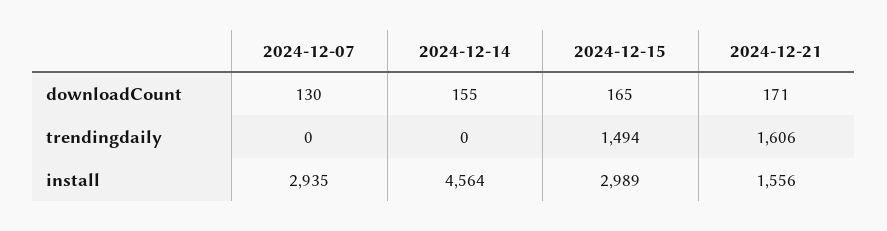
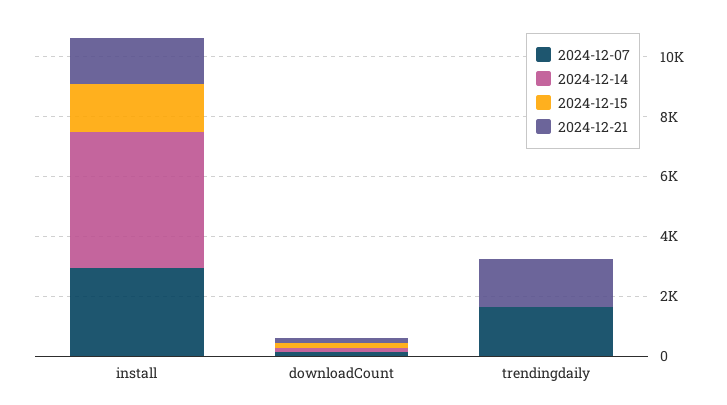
  {
    "2024-12-07": {
      "downloadCount": 130,
-     "trendingdaily": 0,
+     "trendingdaily": 1500,
      "install": 2935
    },
    "2024-12-14": {
      "downloadCount": 155,
      "trendingdaily": 0,
      "install": 4564
    },
    "2024-12-15": {
      "downloadCount": 165,
-     "trendingdaily": 1494,
+     "trendingdaily": 0,
-     "install": 2989
+     "install": 1500
    },
    "2024-12-21": {
      "downloadCount": 171,
      "trendingdaily": 1606,
      "install": 1556
    }
  }

